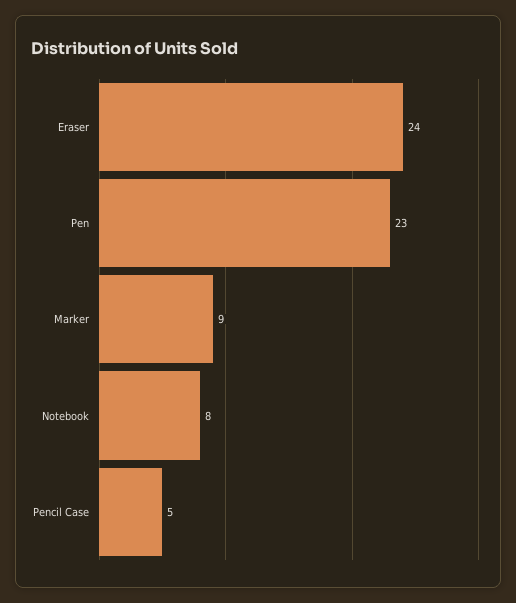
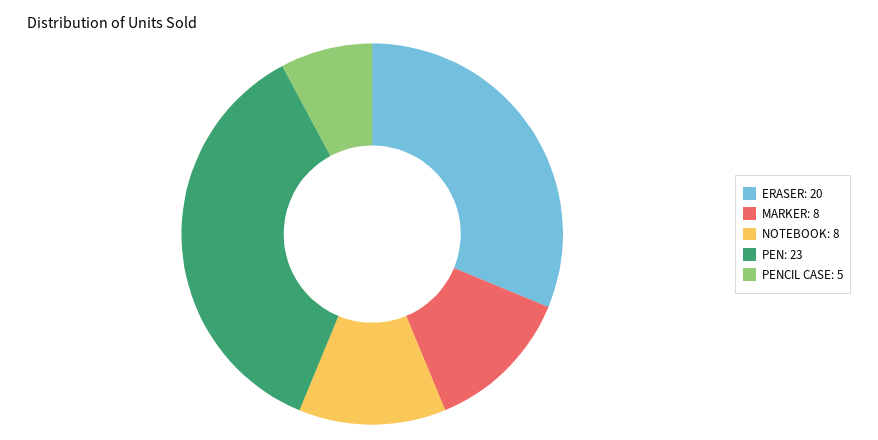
  {
-   "Eraser": 24,
+   "Eraser": 20,
    "Pen": 23,
-   "Marker": 9,
+   "Marker": 8,
    "Notebook": 8,
    "Pencil Case": 5
  }

